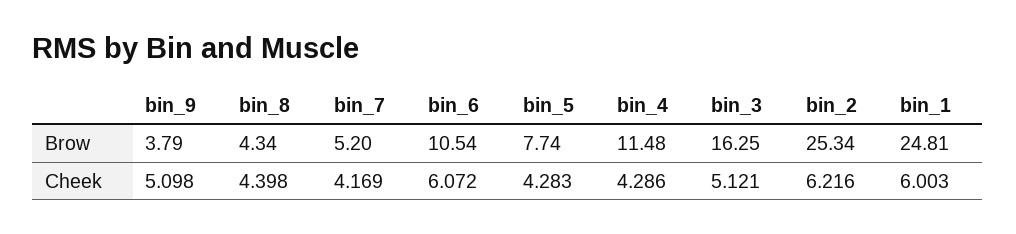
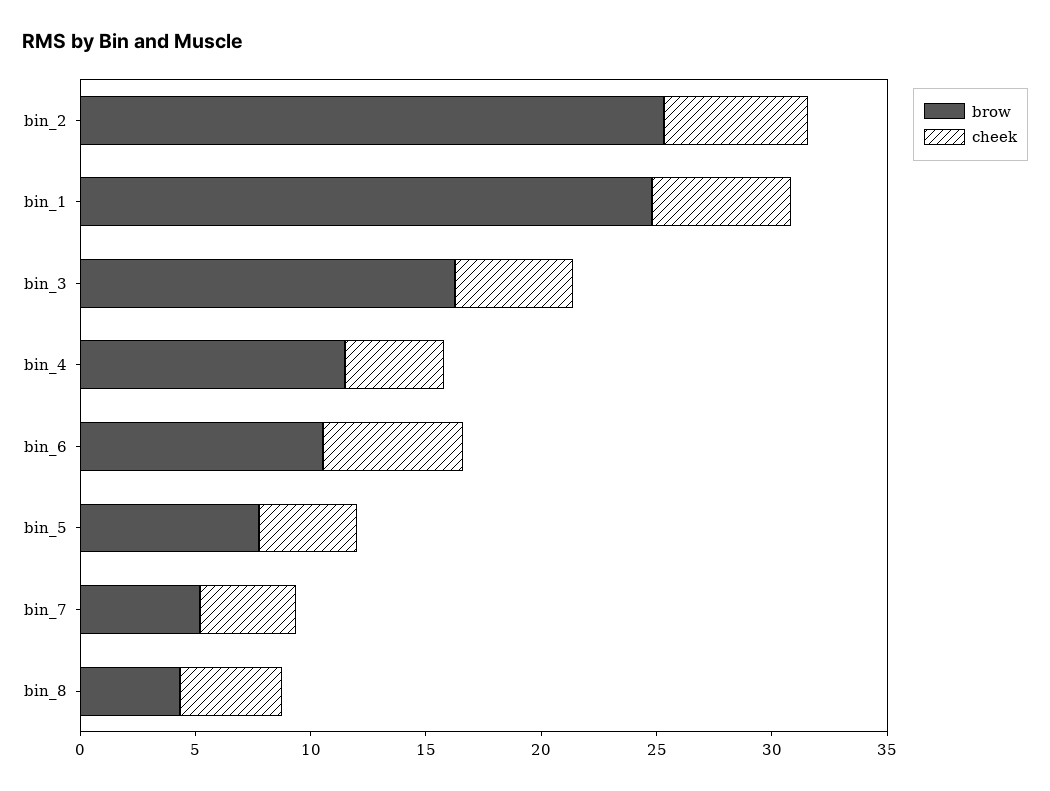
  {
    "Brow": {
-     "bin_9": 3.79,
      "bin_8": 4.34,
      "bin_7": 5.2,
      "bin_6": 10.54,
      "bin_5": 7.74,
      "bin_4": 11.48,
      "bin_3": 16.25,
      "bin_2": 25.34,
      "bin_1": 24.81
    },
    "Cheek": {
-     "bin_9": 5.098,
      "bin_8": 4.398,
      "bin_7": 4.169,
      "bin_6": 6.072,
      "bin_5": 4.283,
      "bin_4": 4.286,
      "bin_3": 5.121,
      "bin_2": 6.216,
      "bin_1": 6.003
    }
  }

